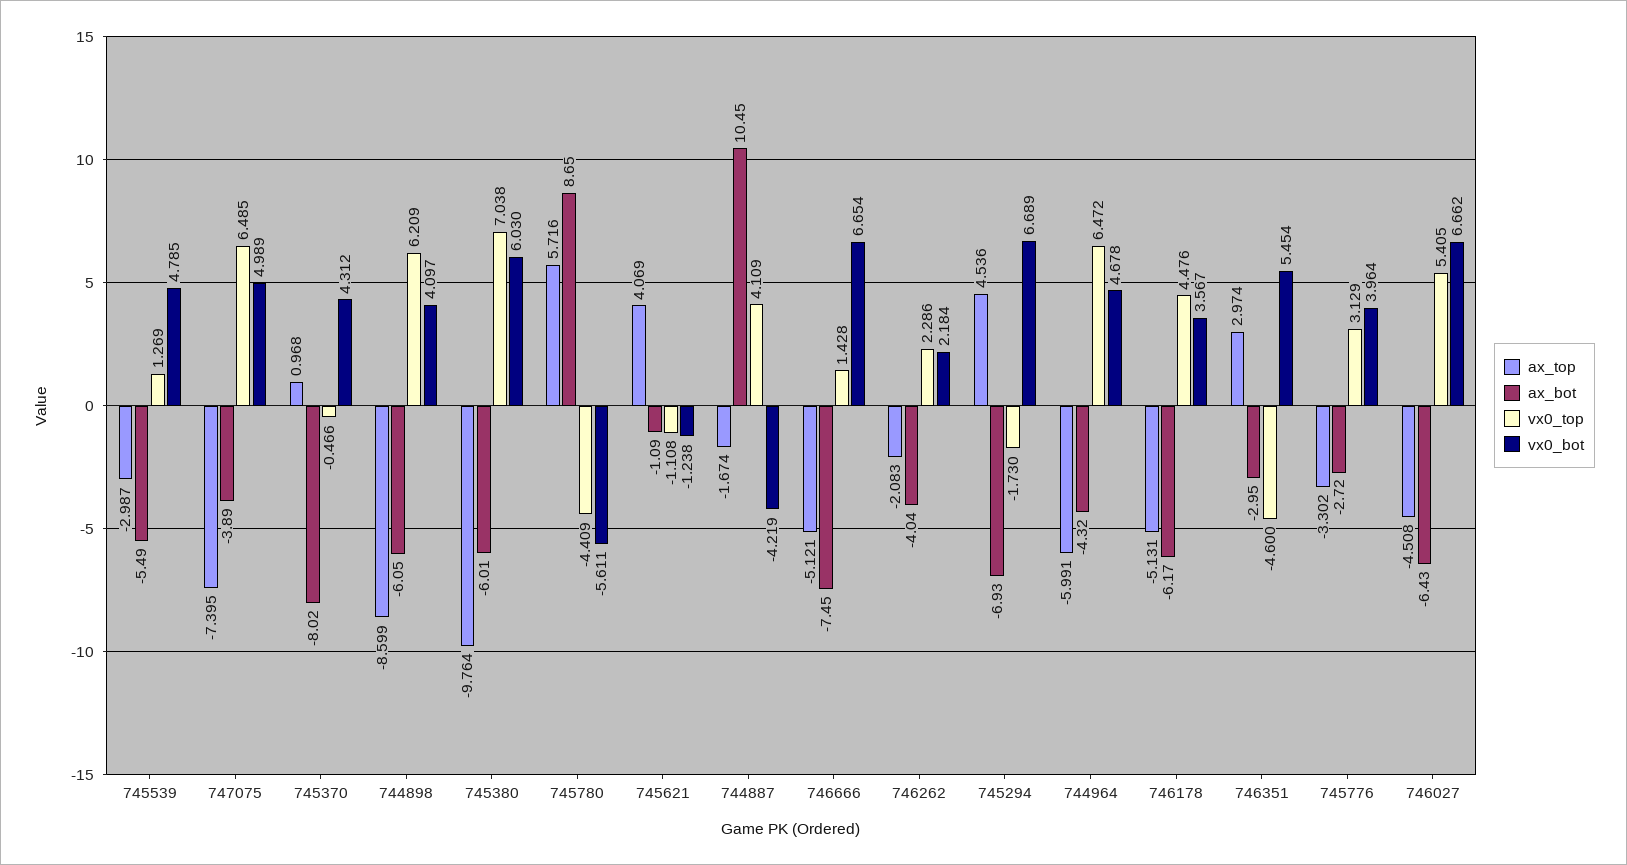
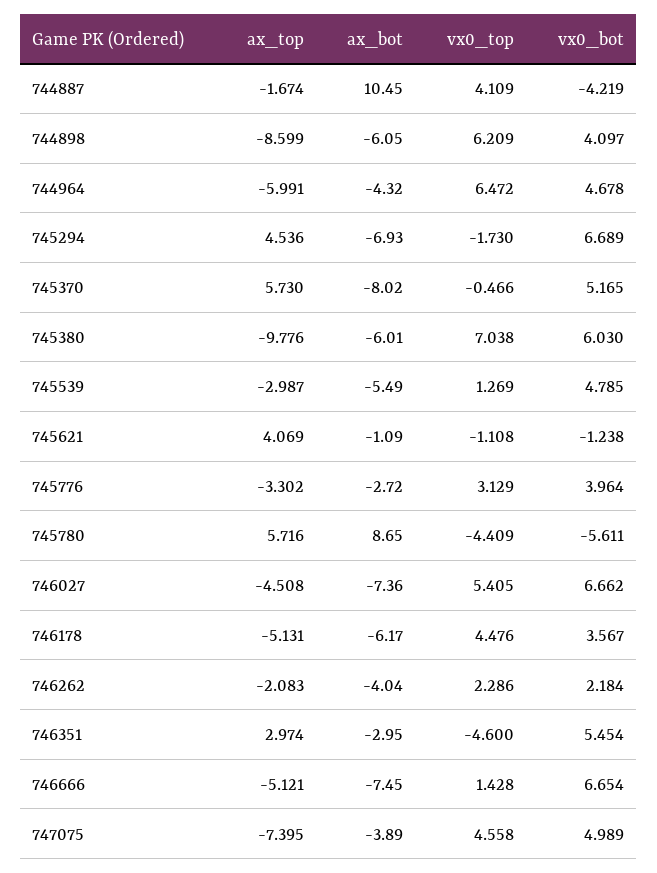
  {
    "ax_top": {
      "745539": -2.987,
      "747075": -7.395,
-     "745370": 0.968,
+     "745370": 5.73,
      "744898": -8.599,
-     "745380": -9.764,
+     "745380": -9.776,
      "745780": 5.716,
      "745621": 4.069,
      "744887": -1.674,
      "746666": -5.121,
      "746262": -2.083,
      "745294": 4.536,
      "744964": -5.991,
      "746178": -5.131,
      "746351": 2.974,
      "745776": -3.302,
      "746027": -4.508
    },
    "ax_bot": {
      "745539": -5.49,
      "747075": -3.89,
      "745370": -8.02,
      "744898": -6.05,
      "745380": -6.01,
      "745780": 8.65,
      "745621": -1.09,
      "744887": 10.45,
      "746666": -7.45,
      "746262": -4.04,
      "745294": -6.93,
      "744964": -4.32,
      "746178": -6.17,
      "746351": -2.95,
      "745776": -2.72,
-     "746027": -6.43
+     "746027": -7.36
    },
    "vx0_top": {
      "745539": 1.269,
-     "747075": 6.485,
+     "747075": 4.558,
      "745370": -0.466,
      "744898": 6.209,
      "745380": 7.038,
      "745780": -4.409,
      "745621": -1.108,
      "744887": 4.109,
      "746666": 1.428,
      "746262": 2.286,
      "745294": -1.73,
      "744964": 6.472,
      "746178": 4.476,
      "746351": -4.6,
      "745776": 3.129,
      "746027": 5.405
    },
    "vx0_bot": {
      "745539": 4.785,
      "747075": 4.989,
-     "745370": 4.312,
+     "745370": 5.165,
      "744898": 4.097,
      "745380": 6.03,
      "745780": -5.611,
      "745621": -1.238,
      "744887": -4.219,
      "746666": 6.654,
      "746262": 2.184,
      "745294": 6.689,
      "744964": 4.678,
      "746178": 3.567,
      "746351": 5.454,
      "745776": 3.964,
      "746027": 6.662
    }
  }

